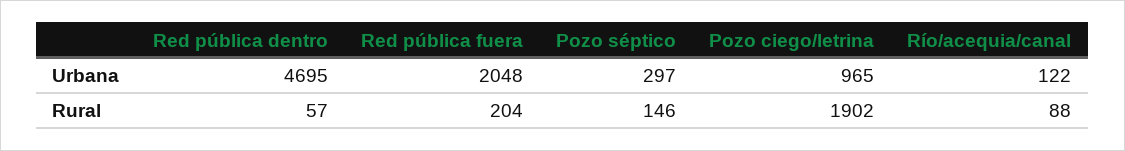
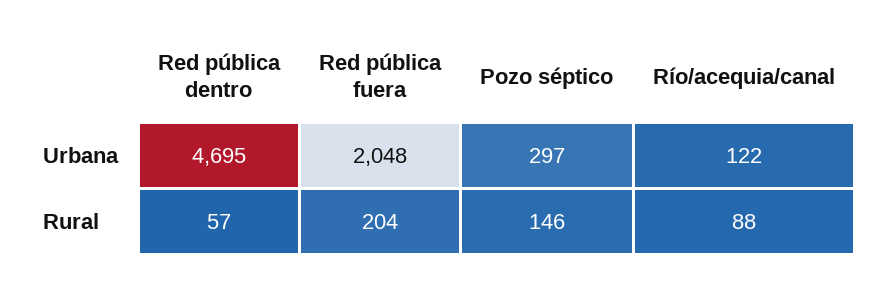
  {
    "Red pública dentro": {
      "Urbana": 4695,
      "Rural": 57
    },
    "Red pública fuera": {
      "Urbana": 2048,
      "Rural": 204
    },
    "Pozo séptico": {
      "Urbana": 297,
      "Rural": 146
    },
-   "Pozo ciego/letrina": {
-     "Urbana": 965,
-     "Rural": 1902
-   },
    "Río/acequia/canal": {
      "Urbana": 122,
      "Rural": 88
    }
  }

